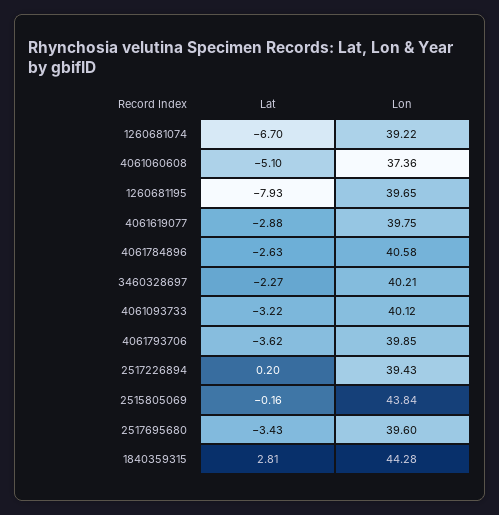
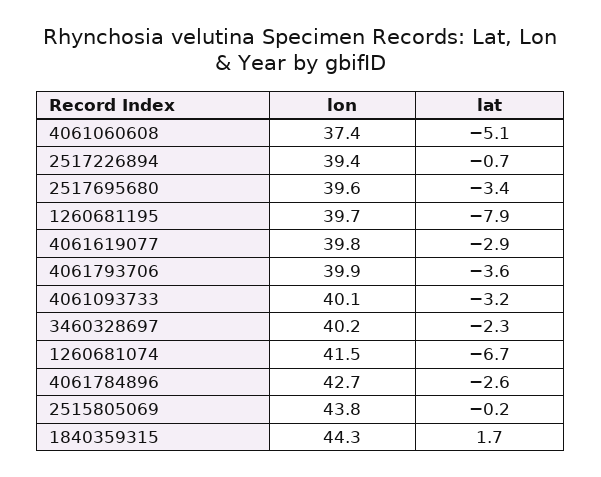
  {
    "Lat": {
      "1260681074": -6.7,
      "4061060608": -5.1,
      "1260681195": -7.93,
      "4061619077": -2.88,
      "4061784896": -2.63,
      "3460328697": -2.27,
      "4061093733": -3.22,
      "4061793706": -3.62,
-     "2517226894": 0.2,
+     "2517226894": -0.7,
      "2515805069": -0.16,
      "2517695680": -3.43,
-     "1840359315": 2.81
+     "1840359315": 1.7
    },
    "Lon": {
-     "1260681074": 39.22,
+     "1260681074": 41.5,
      "4061060608": 37.36,
      "1260681195": 39.65,
      "4061619077": 39.75,
-     "4061784896": 40.58,
+     "4061784896": 42.7,
      "3460328697": 40.21,
      "4061093733": 40.12,
      "4061793706": 39.85,
      "2517226894": 39.43,
      "2515805069": 43.84,
      "2517695680": 39.6,
      "1840359315": 44.28
    }
  }

